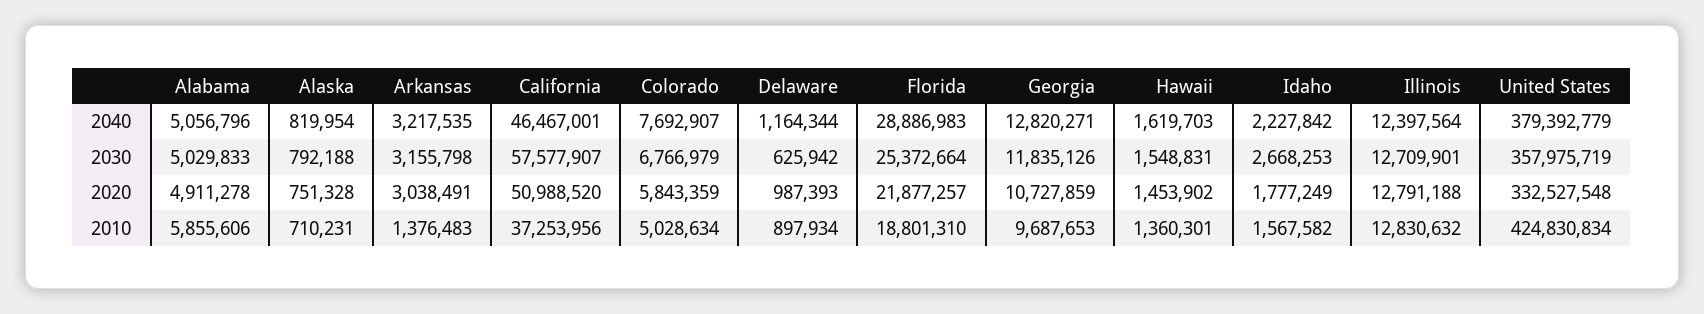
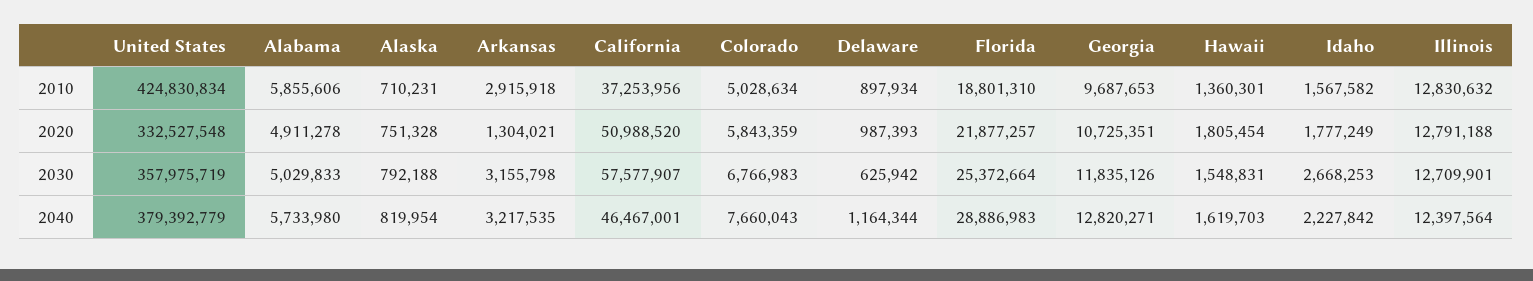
  {
    "Alabama": {
-     "2040": 5056796,
+     "2040": 5733980,
      "2030": 5029833,
      "2020": 4911278,
      "2010": 5855606
    },
    "Alaska": {
      "2040": 819954,
      "2030": 792188,
      "2020": 751328,
      "2010": 710231
    },
    "Arkansas": {
      "2040": 3217535,
      "2030": 3155798,
-     "2020": 3038491,
+     "2020": 1304021,
-     "2010": 1376483
+     "2010": 2915918
    },
    "California": {
      "2040": 46467001,
      "2030": 57577907,
      "2020": 50988520,
      "2010": 37253956
    },
    "Colorado": {
-     "2040": 7692907,
+     "2040": 7660043,
-     "2030": 6766979,
+     "2030": 6766983,
      "2020": 5843359,
      "2010": 5028634
    },
    "Delaware": {
      "2040": 1164344,
      "2030": 625942,
      "2020": 987393,
      "2010": 897934
    },
    "Florida": {
      "2040": 28886983,
      "2030": 25372664,
      "2020": 21877257,
      "2010": 18801310
    },
    "Georgia": {
      "2040": 12820271,
      "2030": 11835126,
-     "2020": 10727859,
+     "2020": 10725351,
      "2010": 9687653
    },
    "Hawaii": {
      "2040": 1619703,
      "2030": 1548831,
-     "2020": 1453902,
+     "2020": 1805454,
      "2010": 1360301
    },
    "Idaho": {
      "2040": 2227842,
      "2030": 2668253,
      "2020": 1777249,
      "2010": 1567582
    },
    "Illinois": {
      "2040": 12397564,
      "2030": 12709901,
      "2020": 12791188,
      "2010": 12830632
    },
    "United States": {
      "2040": 379392779,
      "2030": 357975719,
      "2020": 332527548,
      "2010": 424830834
    }
  }

